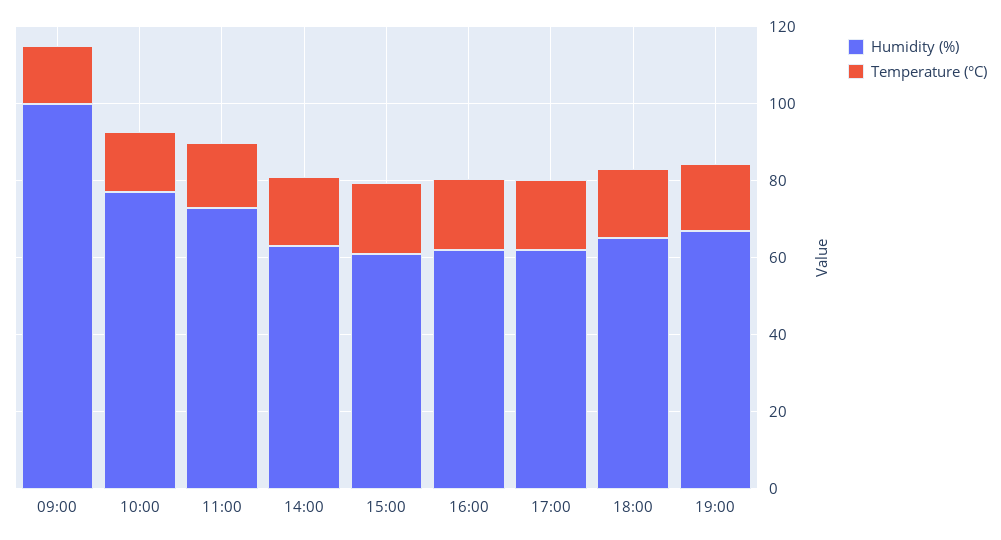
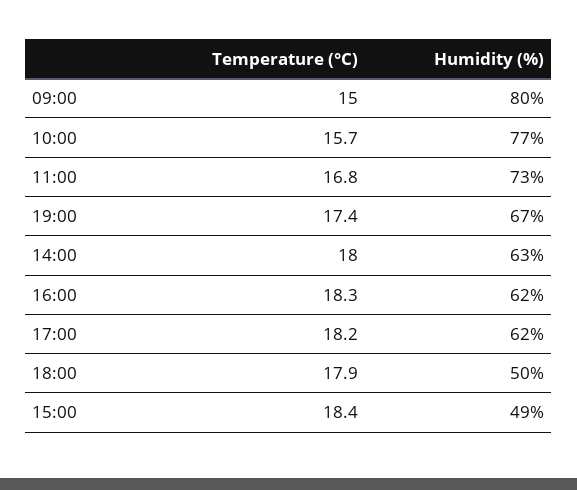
  {
    "Humidity (%)": {
-     "09:00": 100,
+     "09:00": 80,
      "10:00": 77,
      "11:00": 73,
      "14:00": 63,
-     "15:00": 60,
+     "15:00": 49,
      "16:00": 62,
      "17:00": 62,
-     "18:00": 65,
+     "18:00": 50,
      "19:00": 67
    },
    "Temperature (°C)": {
      "09:00": 15,
      "10:00": 15.7,
      "11:00": 16.8,
      "14:00": 18,
      "15:00": 18.4,
      "16:00": 18.3,
      "17:00": 18.2,
      "18:00": 17.9,
      "19:00": 17.4
    }
  }

